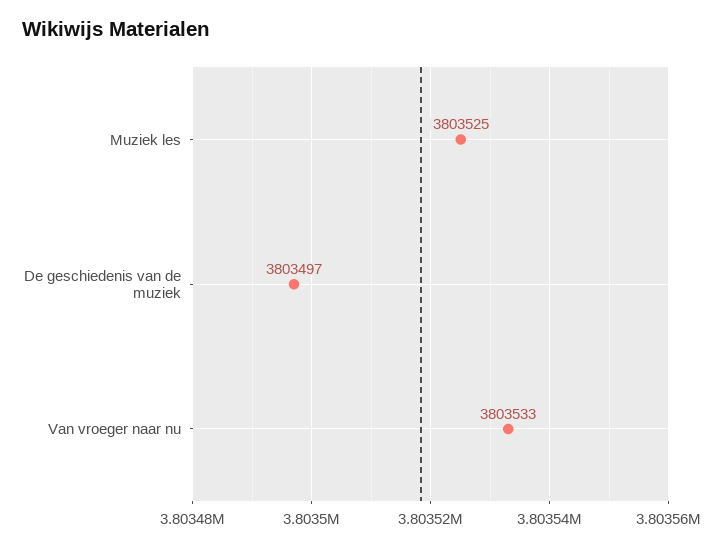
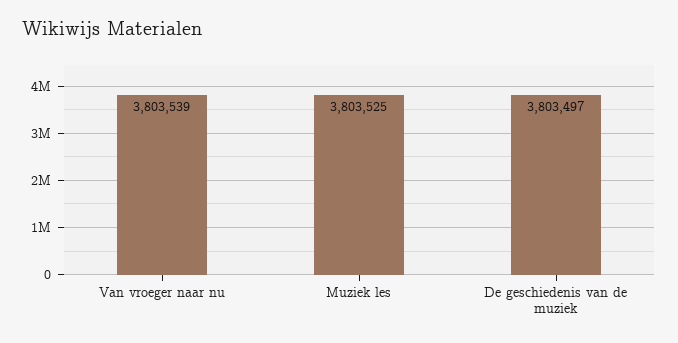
  {
    "Muziek les": 3803525,
    "De geschiedenis van de muziek": 3803497,
-   "Van vroeger naar nu": 3803533
+   "Van vroeger naar nu": 3803539
  }

